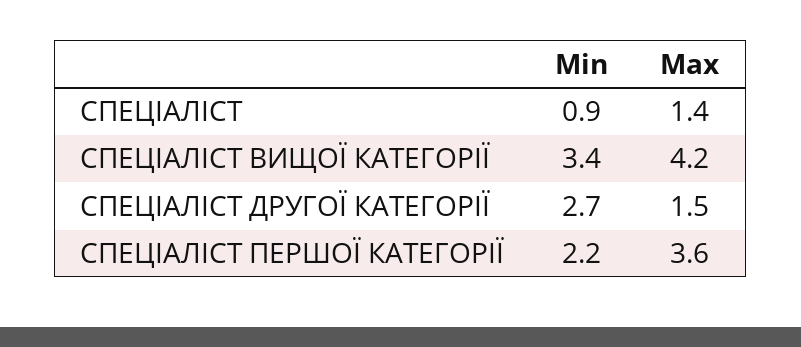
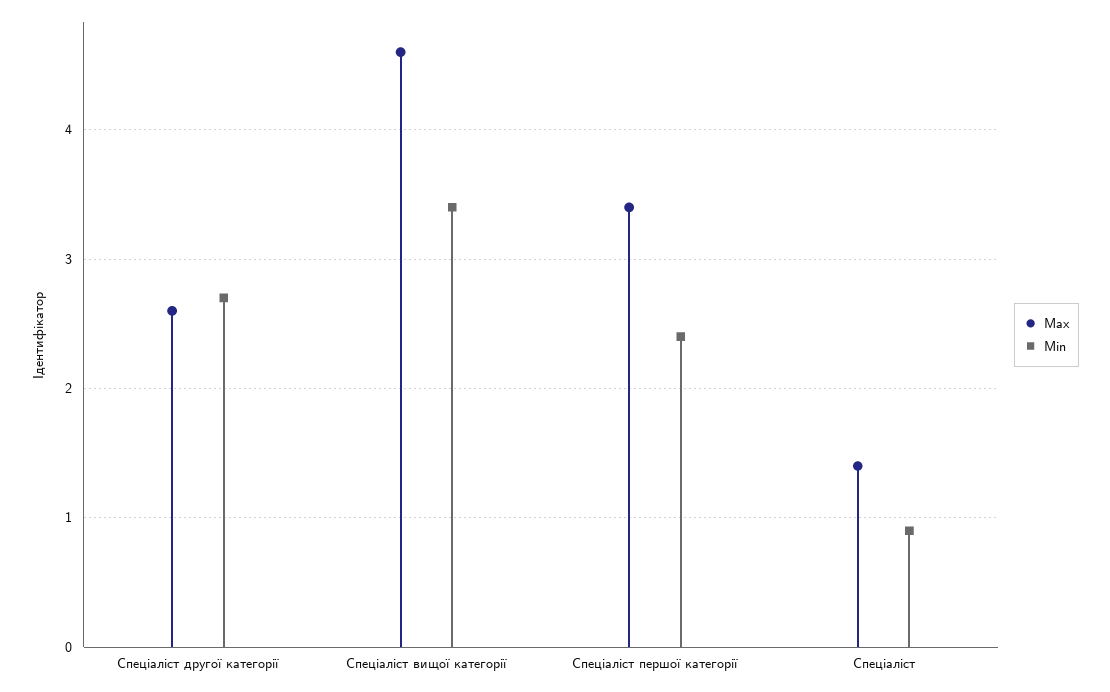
  {
    "Min": {
      "СПЕЦІАЛІСТ": 0.9,
      "СПЕЦІАЛІСТ ВИЩОЇ КАТЕГОРІЇ": 3.4,
      "СПЕЦІАЛІСТ ДРУГОЇ КАТЕГОРІЇ": 2.7,
-     "СПЕЦІАЛІСТ ПЕРШОЇ КАТЕГОРІЇ": 2.2
+     "СПЕЦІАЛІСТ ПЕРШОЇ КАТЕГОРІЇ": 2.4
    },
    "Max": {
      "СПЕЦІАЛІСТ": 1.4,
-     "СПЕЦІАЛІСТ ВИЩОЇ КАТЕГОРІЇ": 4.2,
+     "СПЕЦІАЛІСТ ВИЩОЇ КАТЕГОРІЇ": 4.6,
-     "СПЕЦІАЛІСТ ДРУГОЇ КАТЕГОРІЇ": 1.5,
+     "СПЕЦІАЛІСТ ДРУГОЇ КАТЕГОРІЇ": 2.6,
-     "СПЕЦІАЛІСТ ПЕРШОЇ КАТЕГОРІЇ": 3.6
+     "СПЕЦІАЛІСТ ПЕРШОЇ КАТЕГОРІЇ": 3.4
    }
  }

